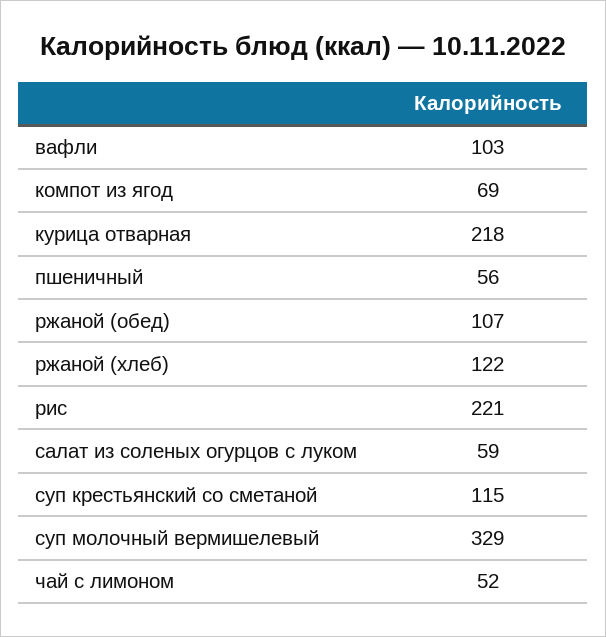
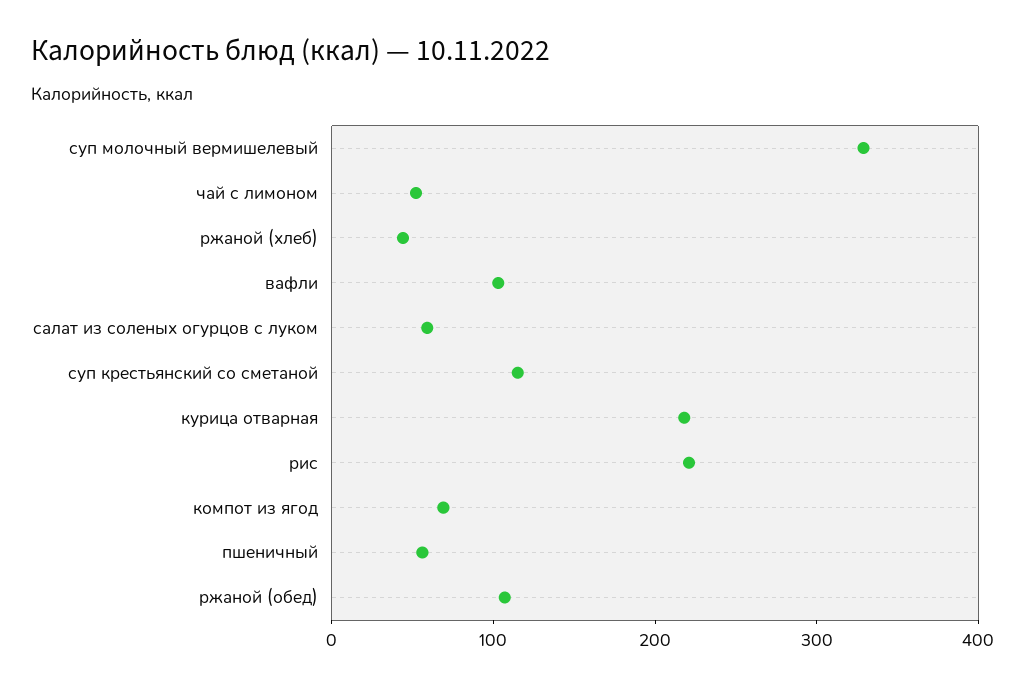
  {
    "вафли": 103,
    "компот из ягод": 69,
    "курица отварная": 218,
    "пшеничный": 56,
    "ржаной (обед)": 107,
-   "ржаной (хлеб)": 122,
+   "ржаной (хлеб)": 40,
    "рис": 221,
    "салат из соленых огурцов с луком": 59,
    "суп крестьянский со сметаной": 115,
    "суп молочный вермишелевый": 329,
    "чай с лимоном": 52
  }

